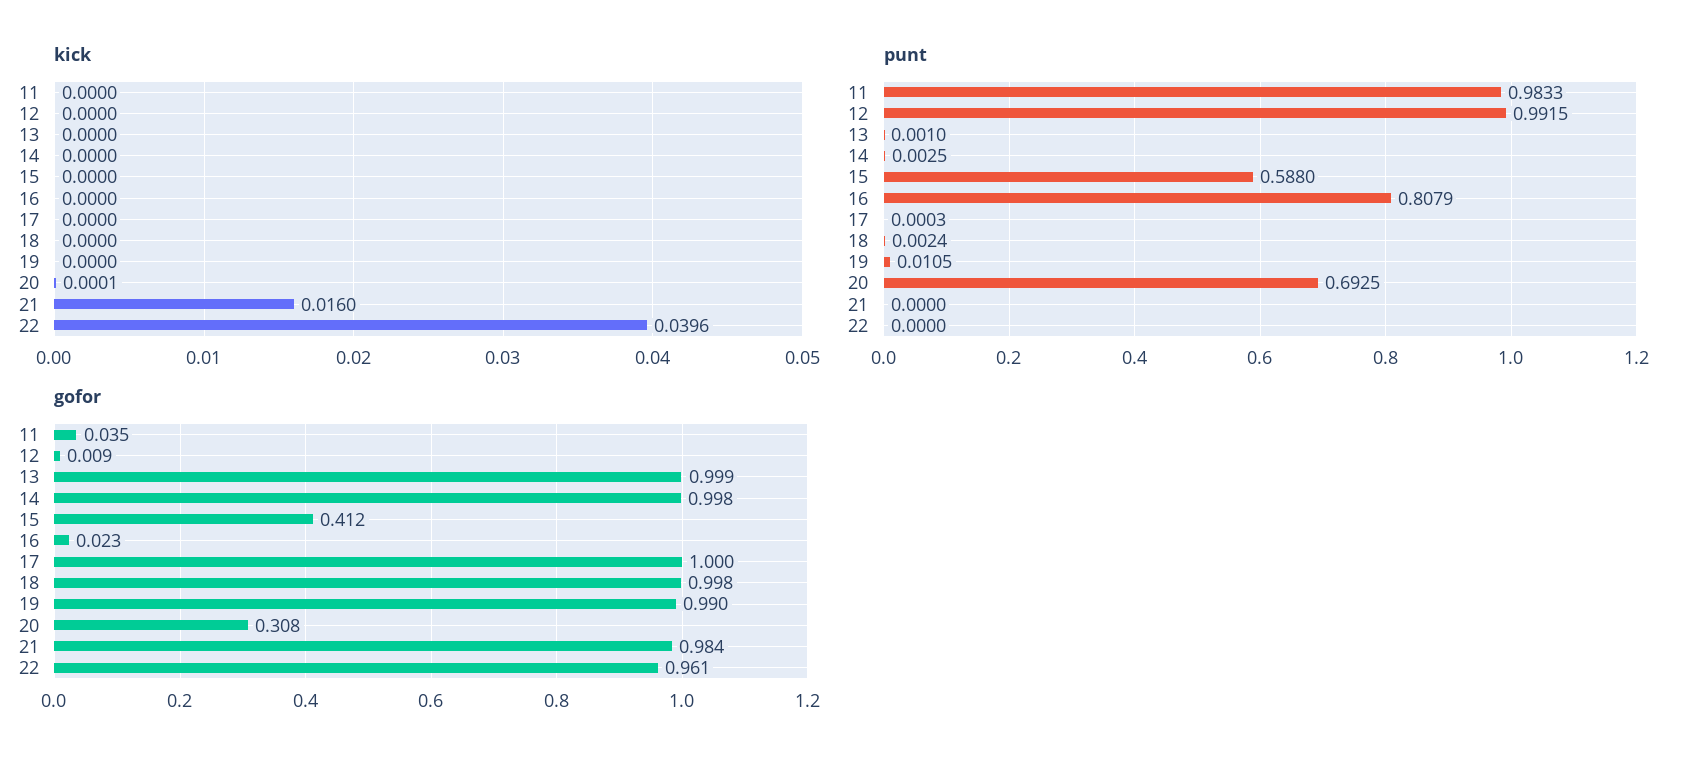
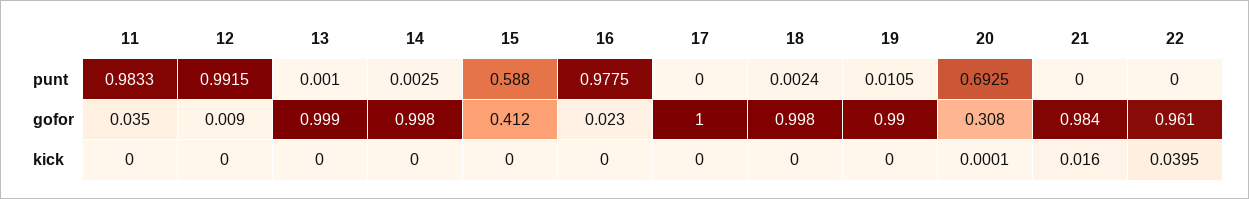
  {
    "kick": {
      "11": 0,
      "12": 0,
      "13": 0,
      "14": 0,
      "15": 0,
      "16": 0,
      "17": 0,
      "18": 0,
      "19": 0,
      "20": 0.0001,
      "21": 0.016,
-     "22": 0.0396
+     "22": 0.0395
    },
    "punt": {
      "11": 0.9833,
      "12": 0.9915,
      "13": 0.001,
      "14": 0.0025,
      "15": 0.588,
-     "16": 0.8079,
+     "16": 0.9775,
-     "17": 0.0003,
+     "17": 0,
      "18": 0.0024,
      "19": 0.0105,
      "20": 0.6925,
      "21": 0,
      "22": 0
    },
    "gofor": {
      "11": 0.035,
      "12": 0.009,
      "13": 0.999,
      "14": 0.998,
      "15": 0.412,
      "16": 0.023,
      "17": 1,
      "18": 0.998,
      "19": 0.99,
      "20": 0.308,
      "21": 0.984,
      "22": 0.961
    }
  }

